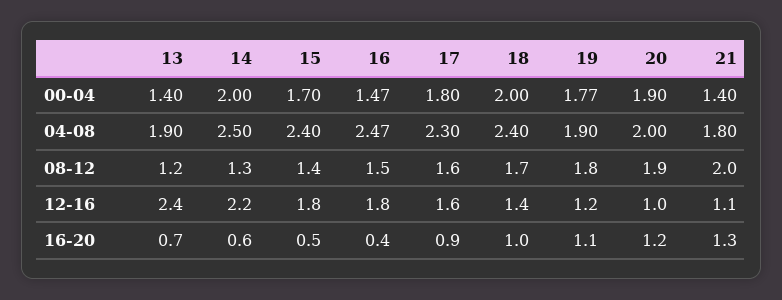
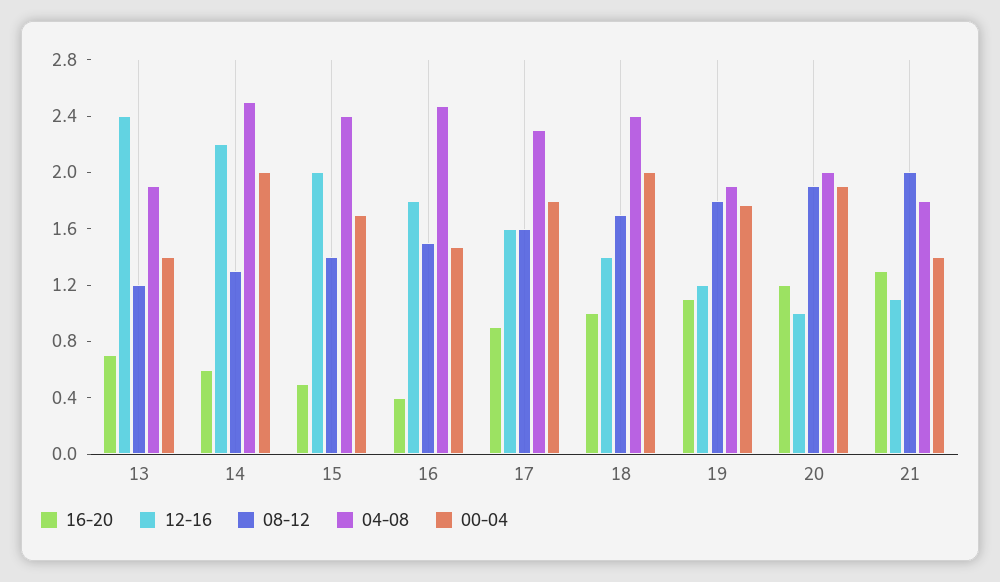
  {
    "00-04": {
      "13": 1.4,
      "14": 2,
      "15": 1.7,
      "16": 1.47,
      "17": 1.8,
      "18": 2,
      "19": 1.77,
      "20": 1.9,
      "21": 1.4
    },
    "04-08": {
      "13": 1.9,
      "14": 2.5,
      "15": 2.4,
      "16": 2.47,
      "17": 2.3,
      "18": 2.4,
      "19": 1.9,
      "20": 2,
      "21": 1.8
    },
    "08-12": {
      "13": 1.2,
      "14": 1.3,
      "15": 1.4,
      "16": 1.5,
      "17": 1.6,
      "18": 1.7,
      "19": 1.8,
      "20": 1.9,
      "21": 2
    },
    "12-16": {
      "13": 2.4,
      "14": 2.2,
-     "15": 1.8,
+     "15": 2,
      "16": 1.8,
      "17": 1.6,
      "18": 1.4,
      "19": 1.2,
      "20": 1,
      "21": 1.1
    },
    "16-20": {
      "13": 0.7,
      "14": 0.6,
      "15": 0.5,
      "16": 0.4,
      "17": 0.9,
      "18": 1,
      "19": 1.1,
      "20": 1.2,
      "21": 1.3
    }
  }

